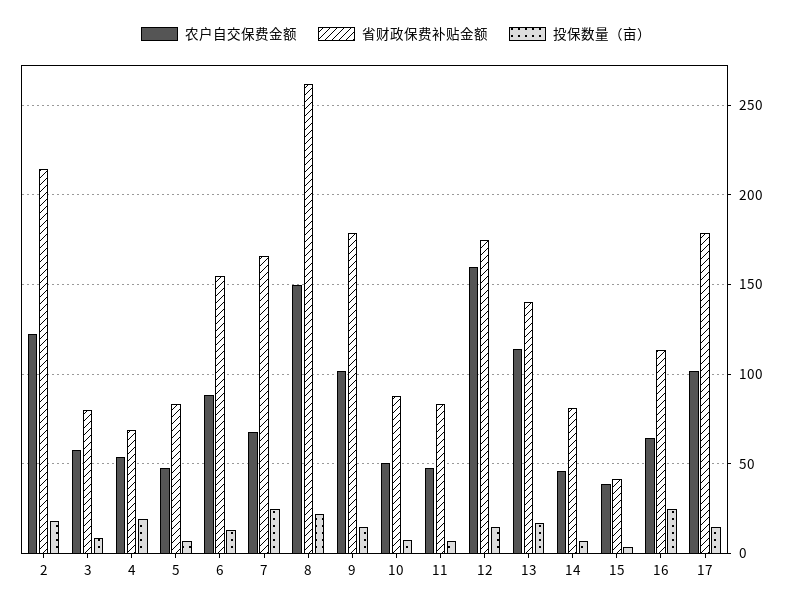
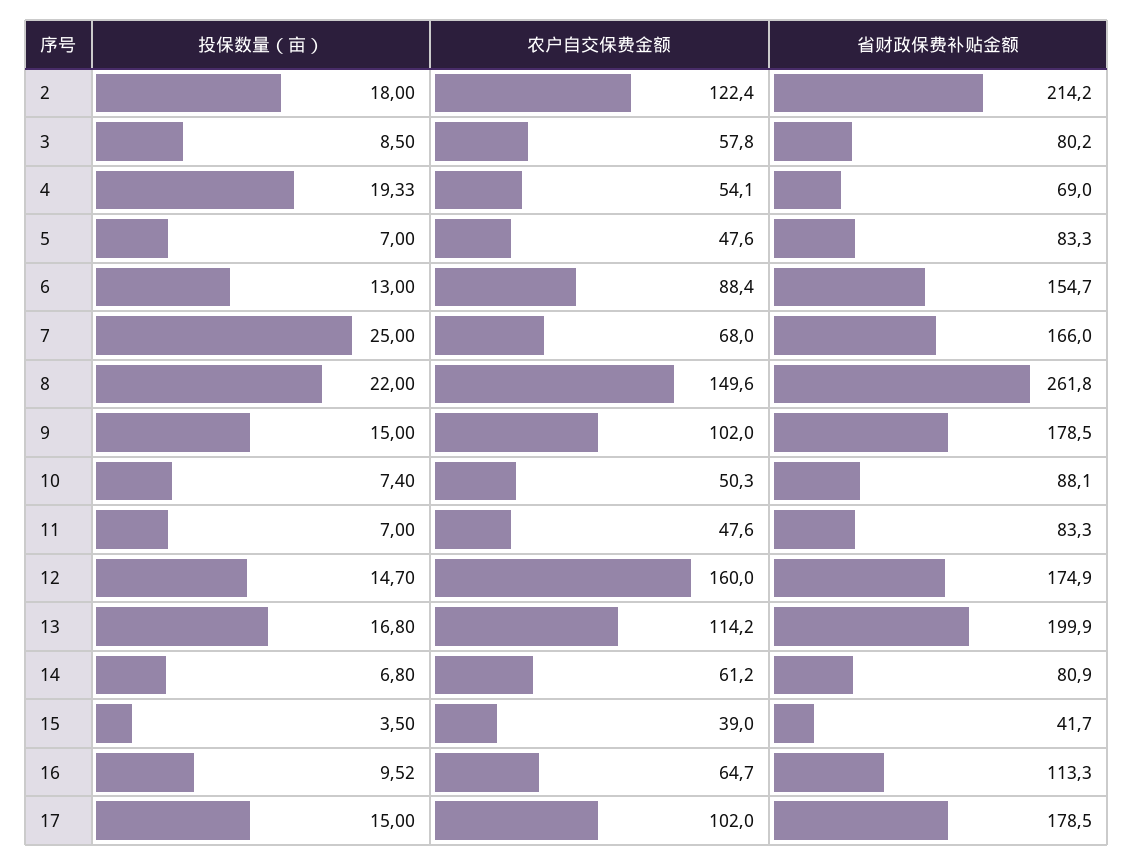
  {
    "农户自交保费金额": {
      "2": 122.4,
      "3": 57.8,
      "4": 54.1,
      "5": 47.6,
      "6": 88.4,
      "7": 68,
      "8": 149.6,
      "9": 102,
      "10": 50.3,
      "11": 47.6,
      "12": 160,
      "13": 114.2,
-     "14": 45,
+     "14": 61.2,
      "15": 39,
      "16": 64.7,
      "17": 102
    },
    "省财政保费补贴金额": {
      "2": 214.2,
      "3": 80.2,
      "4": 69,
      "5": 83.3,
      "6": 154.7,
      "7": 166,
      "8": 261.8,
      "9": 178.5,
      "10": 88.1,
      "11": 83.3,
      "12": 174.9,
-     "13": 140,
+     "13": 199.9,
      "14": 80.9,
      "15": 41.7,
      "16": 113.3,
      "17": 178.5
    },
    "投保数量（亩）": {
      "2": 18,
      "3": 8.5,
      "4": 19.33,
      "5": 7,
      "6": 13,
      "7": 25,
      "8": 22,
      "9": 15,
      "10": 7.4,
      "11": 7,
      "12": 14.7,
      "13": 16.8,
      "14": 6.8,
      "15": 3.5,
-     "16": 25,
+     "16": 9.52,
      "17": 15
    }
  }

